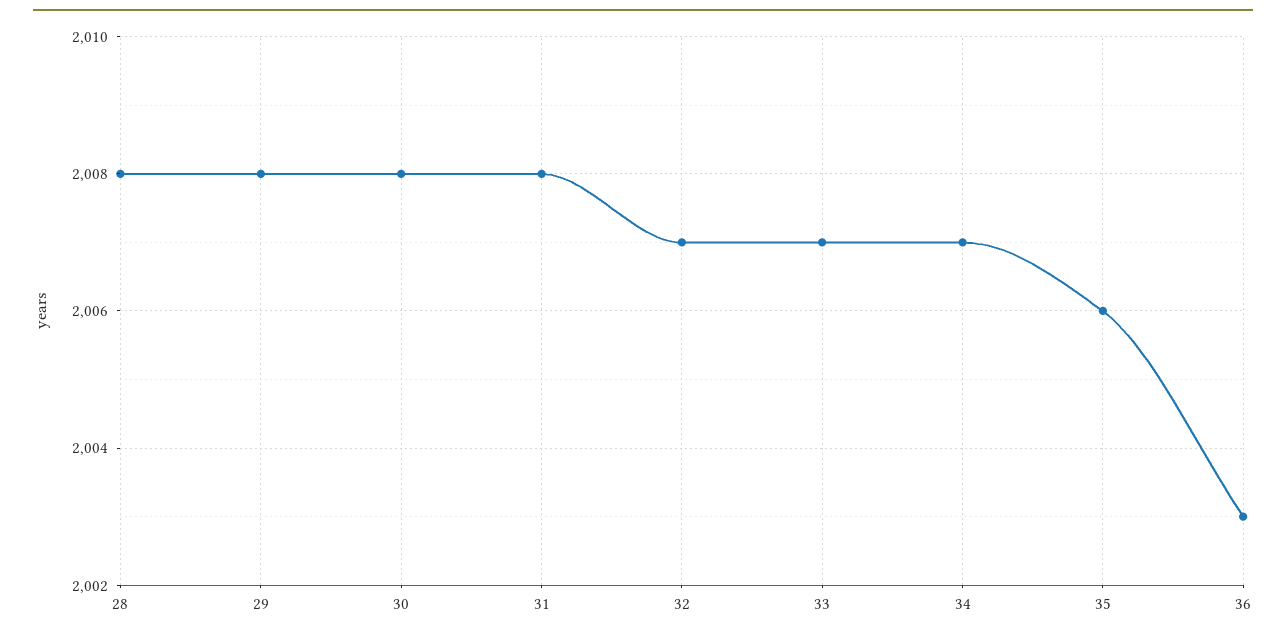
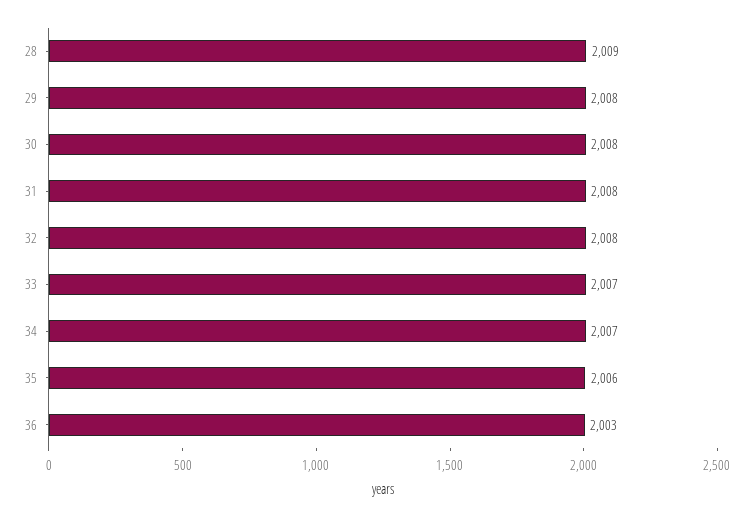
  {
-   "28": 2008,
+   "28": 2009,
    "29": 2008,
    "30": 2008,
    "31": 2008,
-   "32": 2007,
+   "32": 2008,
    "33": 2007,
    "34": 2007,
    "35": 2006,
    "36": 2003
  }

